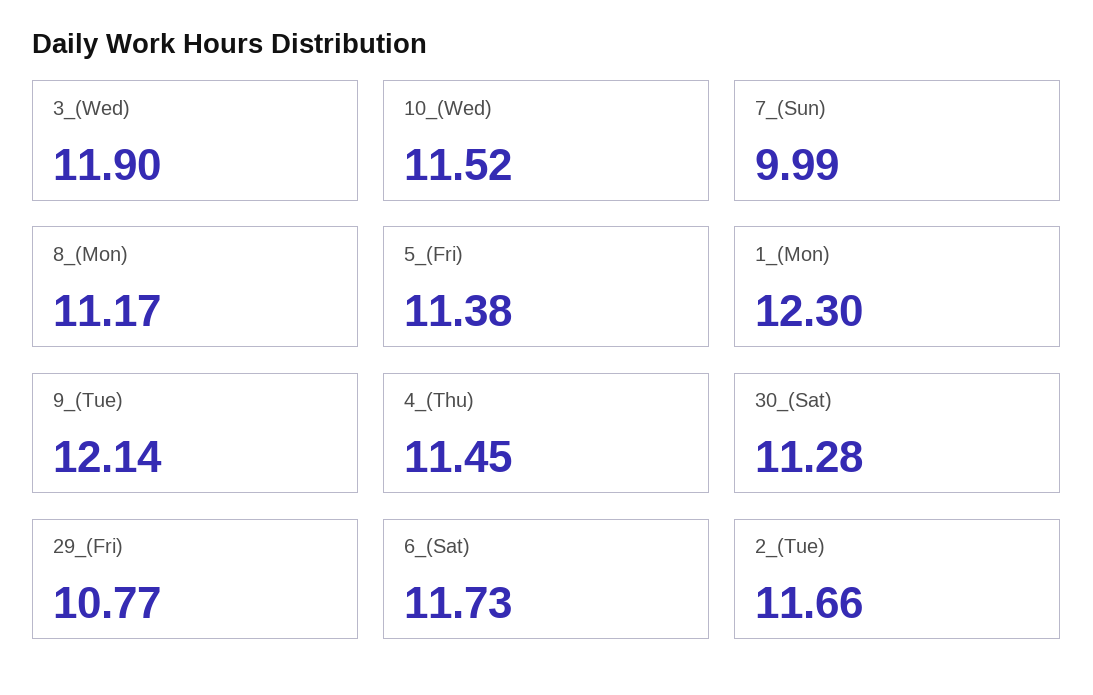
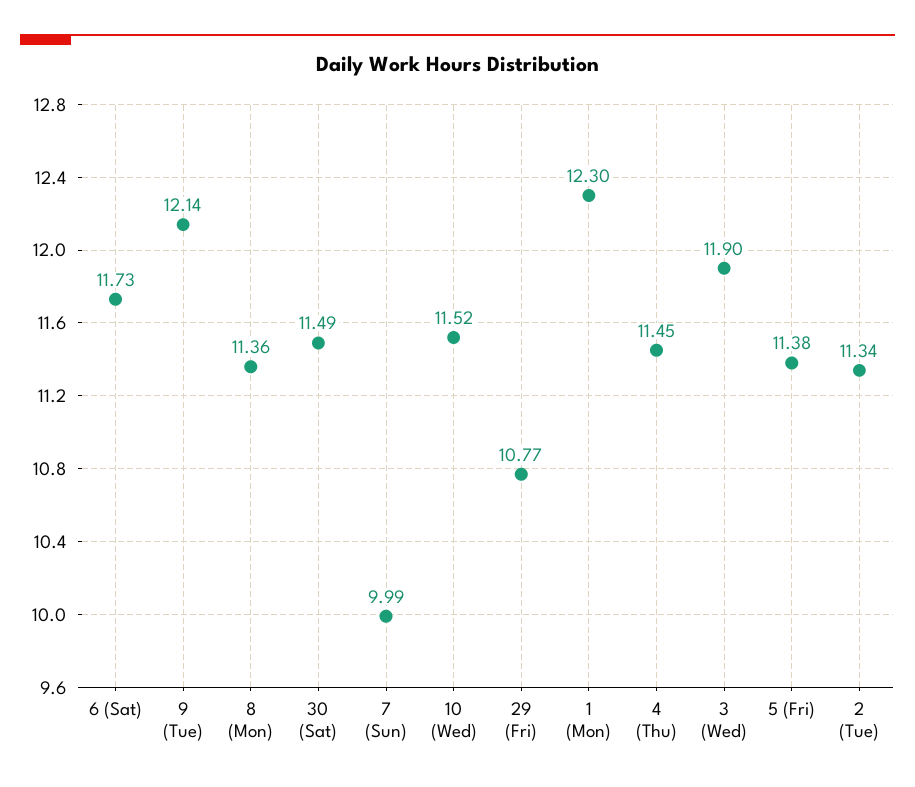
  {
    "3_(Wed)": 11.9,
    "10_(Wed)": 11.52,
    "7_(Sun)": 9.99,
-   "8_(Mon)": 11.17,
+   "8_(Mon)": 11.36,
    "5_(Fri)": 11.38,
    "1_(Mon)": 12.3,
    "9_(Tue)": 12.14,
    "4_(Thu)": 11.45,
-   "30_(Sat)": 11.28,
+   "30_(Sat)": 11.49,
    "29_(Fri)": 10.77,
    "6_(Sat)": 11.73,
-   "2_(Tue)": 11.66
+   "2_(Tue)": 11.34
  }

